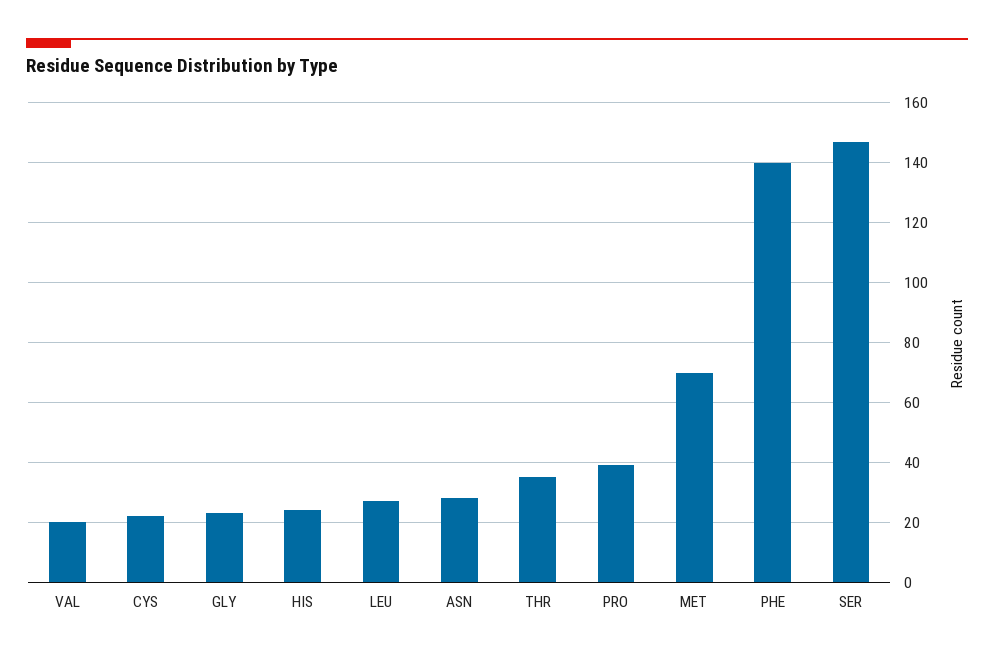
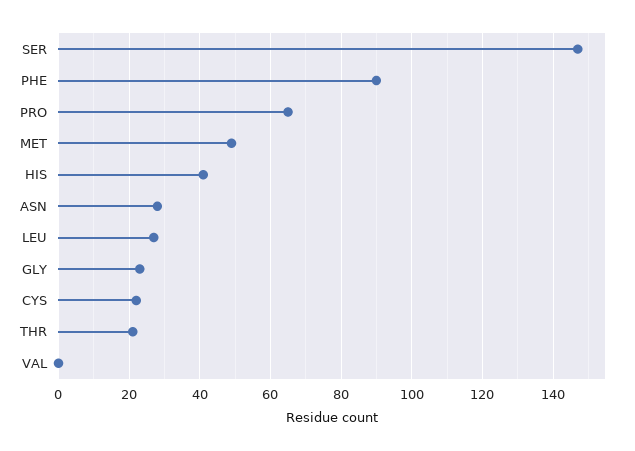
  {
-   "VAL": 20,
+   "VAL": 0,
    "CYS": 20,
    "GLY": 25,
-   "HIS": 25,
+   "HIS": 40,
    "LEU": 25,
    "ASN": 30,
-   "THR": 35,
+   "THR": 20,
-   "PRO": 40,
+   "PRO": 65,
-   "MET": 70,
+   "MET": 50,
-   "PHE": 140,
+   "PHE": 90,
    "SER": 145
  }

